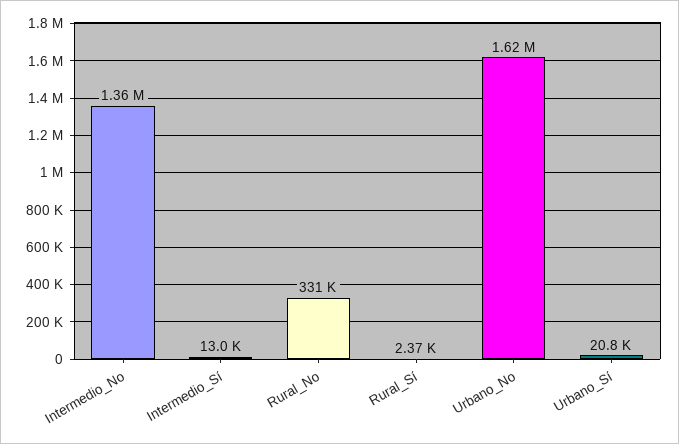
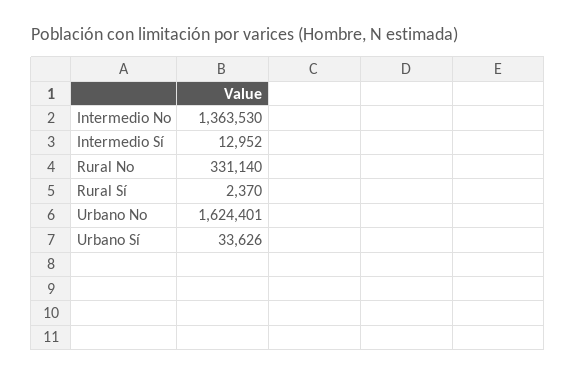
  {
    "Intermedio_No": 1363530,
    "Intermedio_Sí": 12952,
    "Rural_No": 331140,
    "Rural_Sí": 2370,
    "Urbano_No": 1624401,
-   "Urbano_Sí": 20800
+   "Urbano_Sí": 33626
  }

